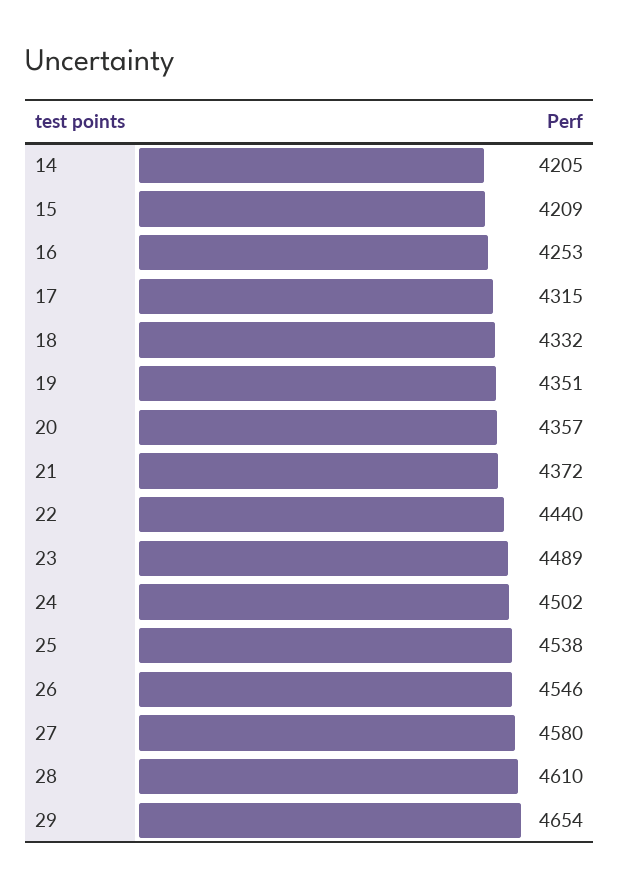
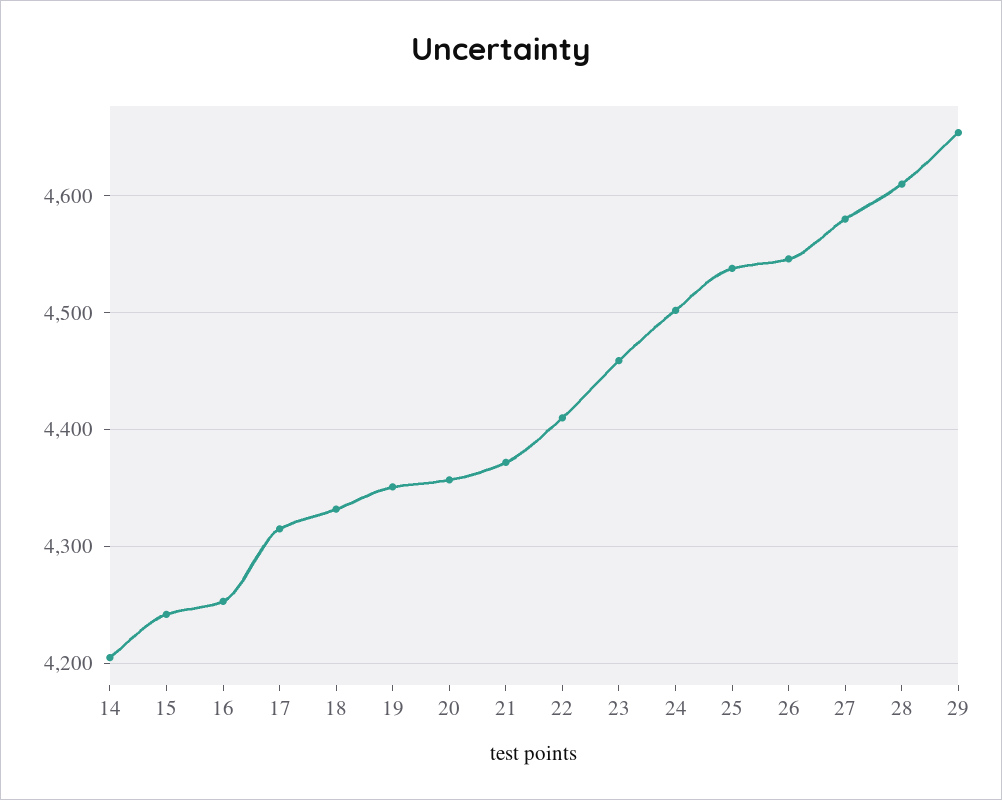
  {
    "14": 4205,
-   "15": 4209,
+   "15": 4240,
    "16": 4253,
    "17": 4315,
    "18": 4332,
    "19": 4351,
    "20": 4357,
    "21": 4372,
-   "22": 4440,
+   "22": 4410,
-   "23": 4489,
+   "23": 4460,
    "24": 4502,
    "25": 4538,
    "26": 4546,
    "27": 4580,
    "28": 4610,
    "29": 4654
  }

